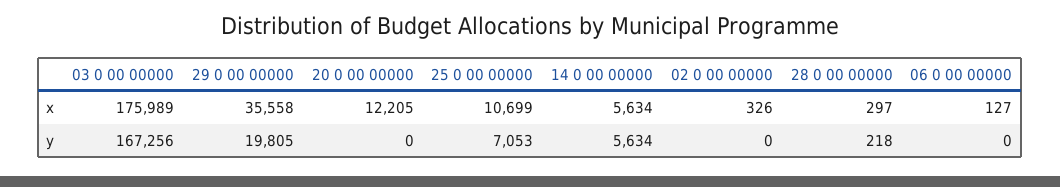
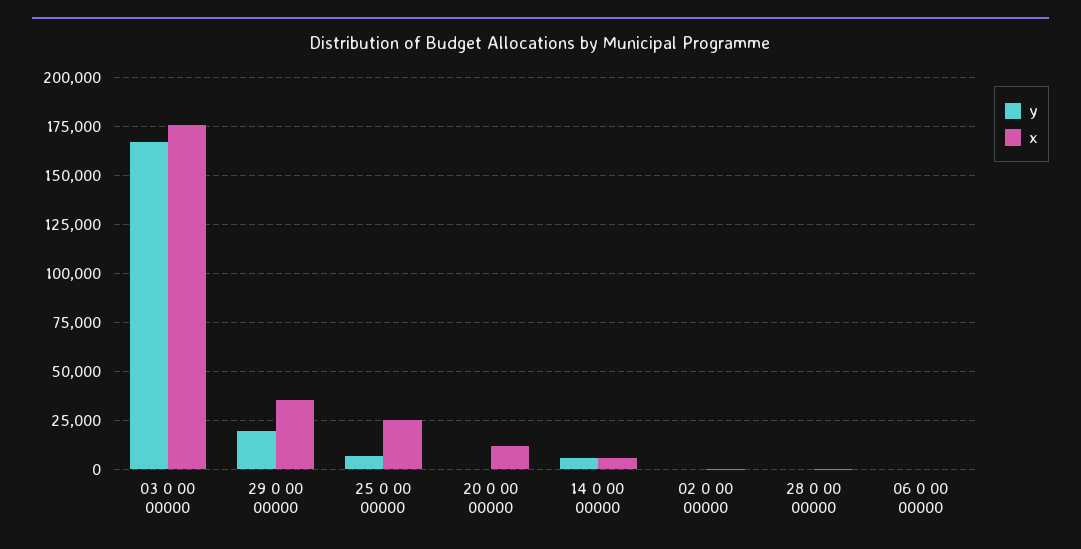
  {
    "x": {
      "03 0 00 00000": 175989,
      "29 0 00 00000": 35558,
      "20 0 00 00000": 12205,
-     "25 0 00 00000": 10699,
+     "25 0 00 00000": 25000,
      "14 0 00 00000": 5634,
      "02 0 00 00000": 326,
      "28 0 00 00000": 297,
      "06 0 00 00000": 127
    },
    "y": {
      "03 0 00 00000": 167256,
      "29 0 00 00000": 19805,
      "20 0 00 00000": 0,
      "25 0 00 00000": 7053,
      "14 0 00 00000": 5634,
      "02 0 00 00000": 0,
      "28 0 00 00000": 218,
      "06 0 00 00000": 0
    }
  }

